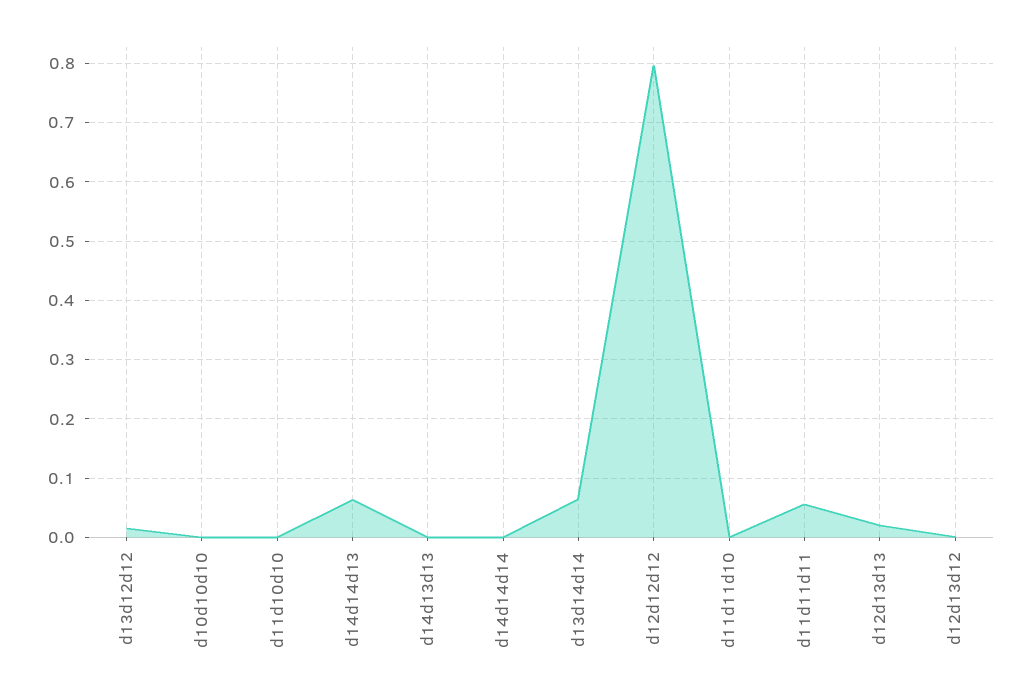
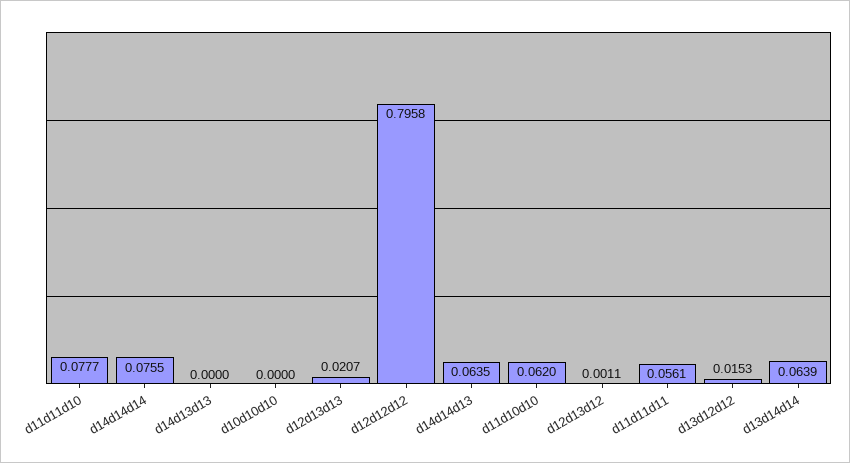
  {
    "d13d12d12": 0.0153,
    "d10d10d10": 0,
-   "d11d10d10": 0,
+   "d11d10d10": 0.062,
    "d14d14d13": 0.0635,
    "d14d13d13": 0,
-   "d14d14d14": 0,
+   "d14d14d14": 0.0755,
    "d13d14d14": 0.0639,
    "d12d12d12": 0.7958,
-   "d11d11d10": 0,
+   "d11d11d10": 0.0777,
    "d11d11d11": 0.0561,
    "d12d13d13": 0.0207,
    "d12d13d12": 0.0011
  }

